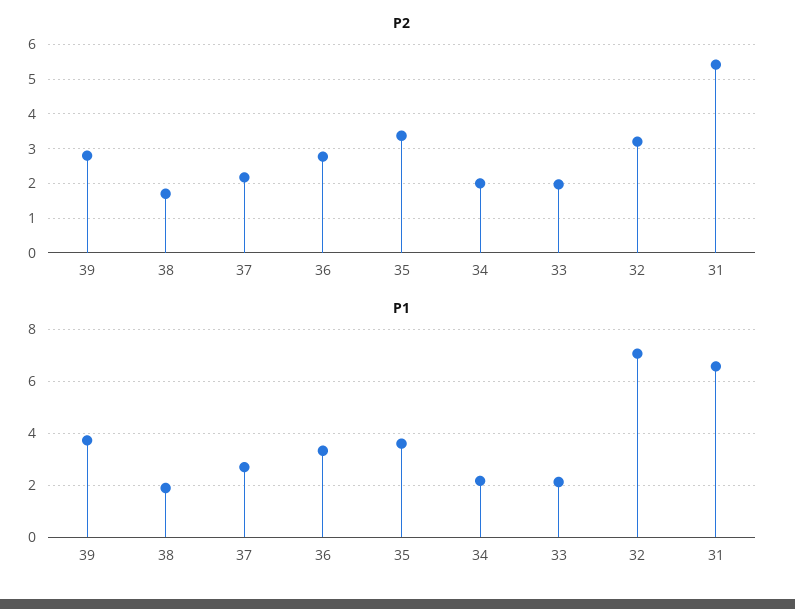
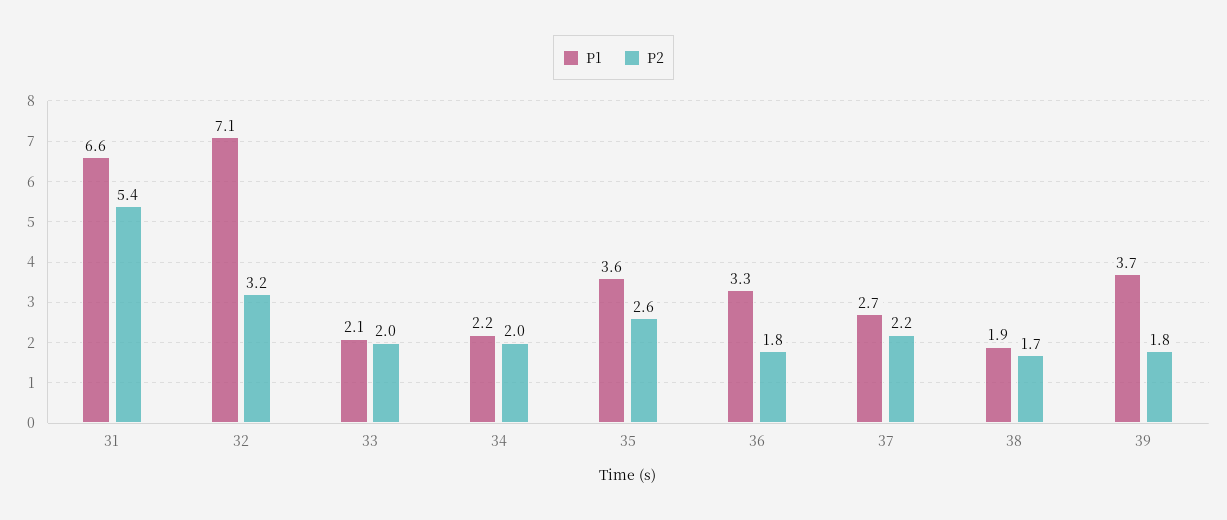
  {
    "P2": {
-     "39": 2.8,
+     "39": 1.8,
      "38": 1.7,
      "37": 2.2,
-     "36": 2.8,
+     "36": 1.8,
-     "35": 3.4,
+     "35": 2.6,
      "34": 2,
      "33": 2,
      "32": 3.2,
      "31": 5.4
    },
    "P1": {
      "39": 3.7,
      "38": 1.9,
      "37": 2.7,
      "36": 3.3,
      "35": 3.6,
      "34": 2.2,
      "33": 2.1,
      "32": 7.1,
      "31": 6.6
    }
  }

